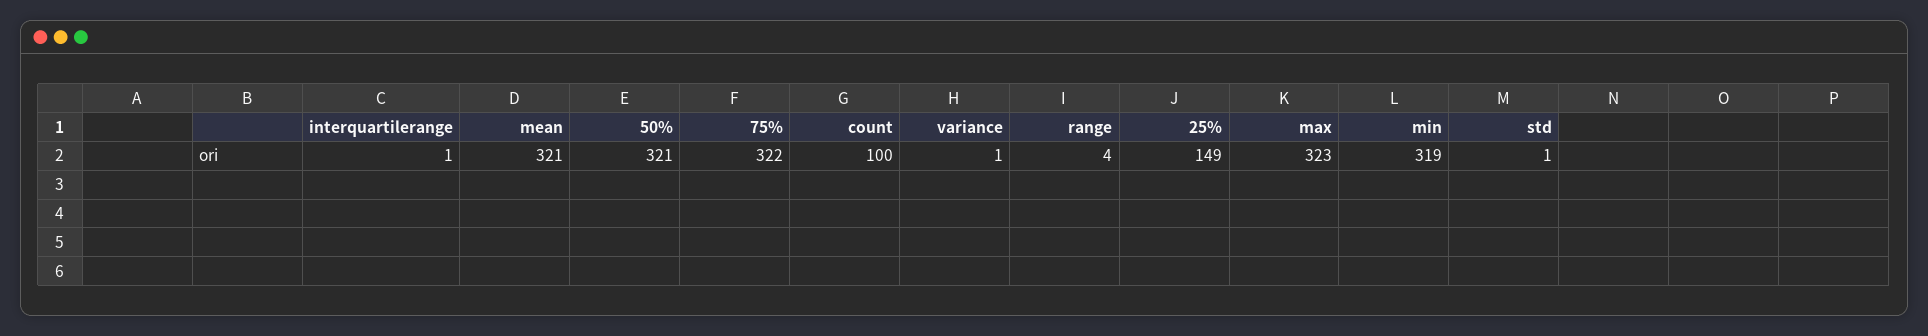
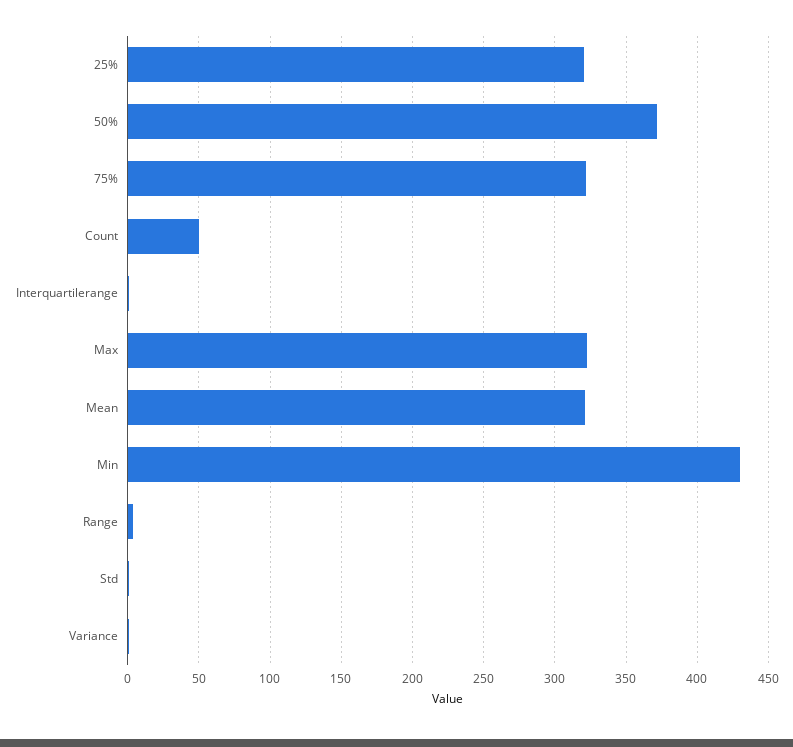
  {
    "interquartilerange": 1,
    "mean": 321,
-   "50%": 321,
+   "50%": 370,
    "75%": 322,
-   "count": 100,
+   "count": 50,
    "variance": 1,
    "range": 4,
-   "25%": 149,
+   "25%": 320,
    "max": 323,
-   "min": 319,
+   "min": 430,
    "std": 1
  }

